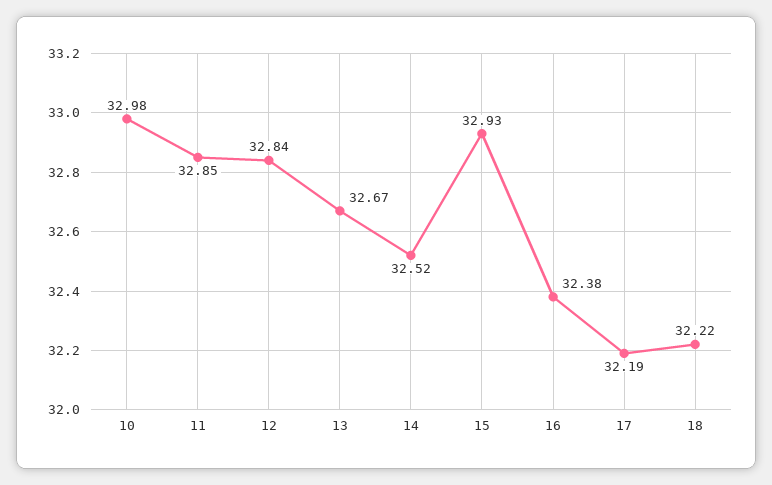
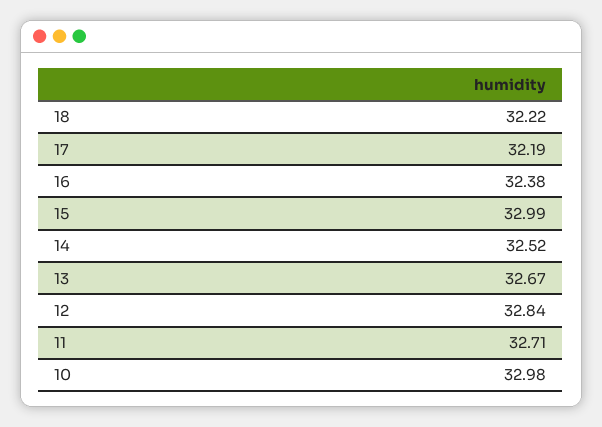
  {
    "10": 32.98,
-   "11": 32.85,
+   "11": 32.71,
    "12": 32.84,
    "13": 32.67,
    "14": 32.52,
-   "15": 32.93,
+   "15": 32.99,
    "16": 32.38,
    "17": 32.19,
    "18": 32.22
  }

